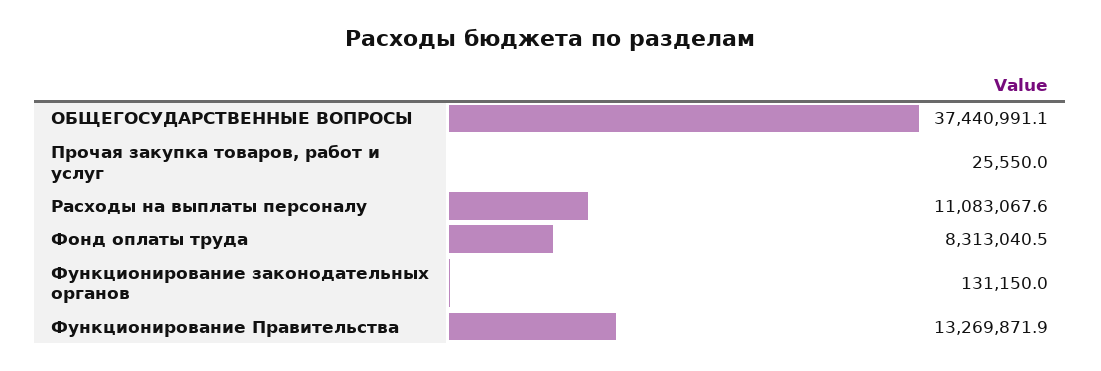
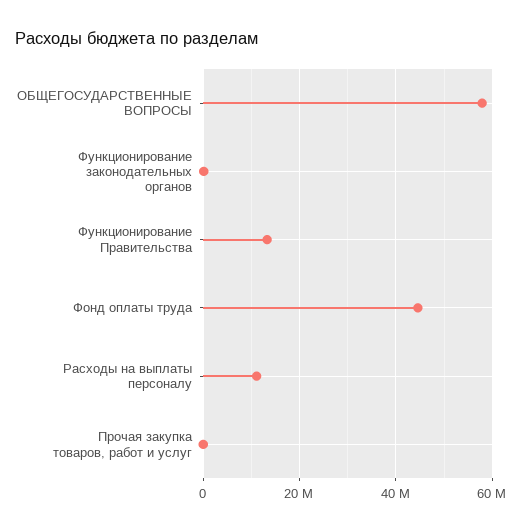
  {
-   "ОБЩЕГОСУДАРСТВЕННЫЕ ВОПРОСЫ": 37440991.1,
+   "ОБЩЕГОСУДАРСТВЕННЫЕ ВОПРОСЫ": 58000000,
    "Прочая закупка товаров, работ и услуг": 25550,
    "Расходы на выплаты персоналу": 11083067.6,
-   "Фонд оплаты труда": 8313040.5,
+   "Фонд оплаты труда": 44000000,
    "Функционирование законодательных органов": 131150,
    "Функционирование Правительства": 13269871.9
  }

